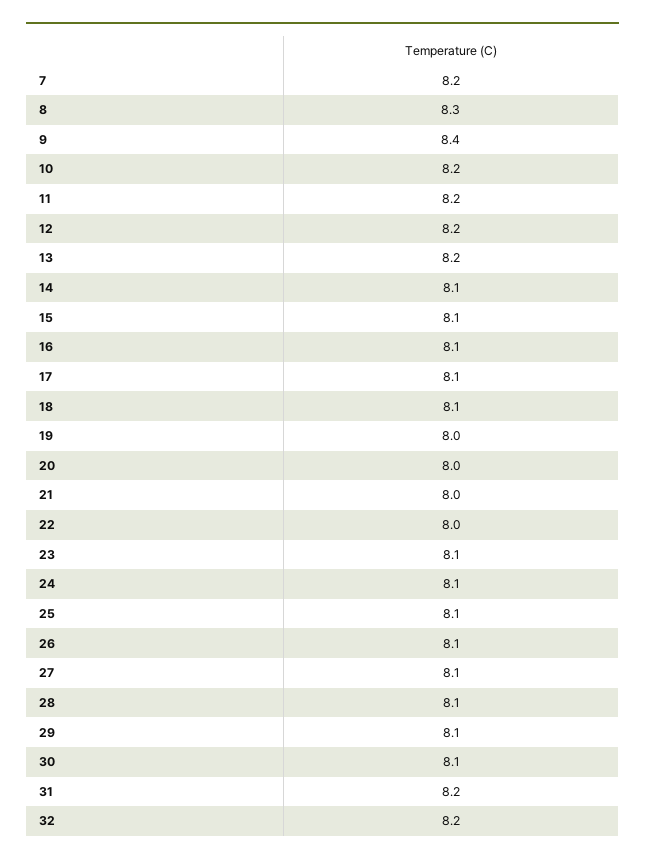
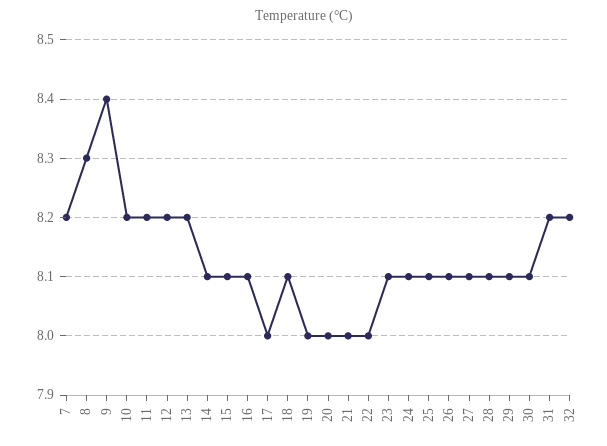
  {
    "7": 8.2,
    "8": 8.3,
    "9": 8.4,
    "10": 8.2,
    "11": 8.2,
    "12": 8.2,
    "13": 8.2,
    "14": 8.1,
    "15": 8.1,
    "16": 8.1,
-   "17": 8.1,
+   "17": 8,
    "18": 8.1,
    "19": 8,
    "20": 8,
    "21": 8,
    "22": 8,
    "23": 8.1,
    "24": 8.1,
    "25": 8.1,
    "26": 8.1,
    "27": 8.1,
    "28": 8.1,
    "29": 8.1,
    "30": 8.1,
    "31": 8.2,
    "32": 8.2
  }

